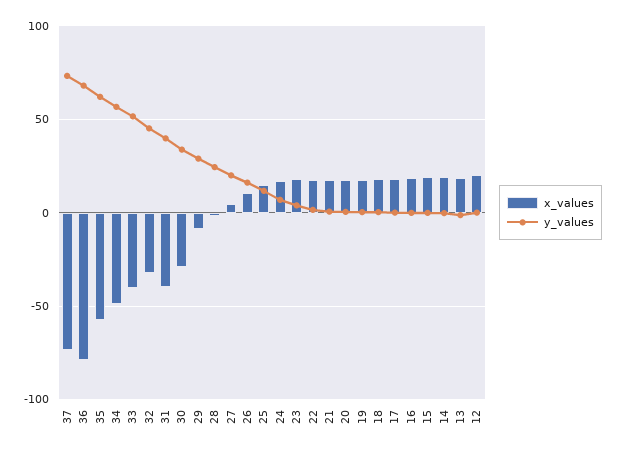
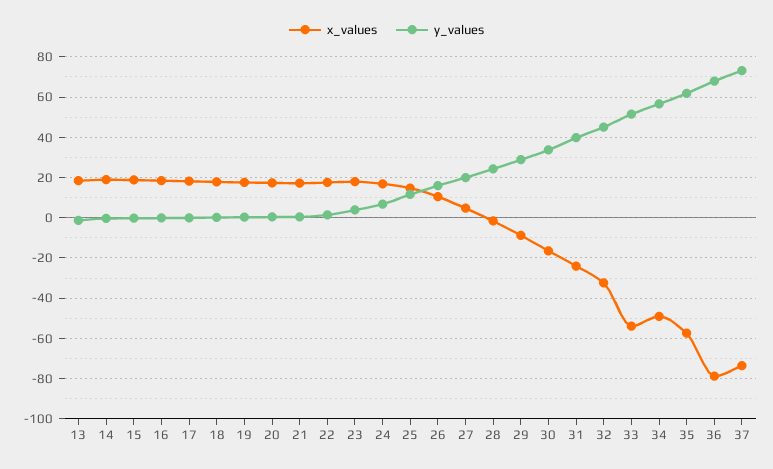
  {
    "x_values": {
      "37": -75,
      "36": -80,
      "35": -55,
      "34": -50,
-     "33": -40,
+     "33": -55,
      "32": -30,
-     "31": -40,
+     "31": -25,
-     "30": -30,
+     "30": -15,
      "29": -10,
      "28": 0,
      "27": 5,
      "26": 10,
      "25": 15,
      "24": 15,
      "23": 20,
      "22": 20,
      "21": 15,
      "20": 15,
      "19": 20,
      "18": 20,
      "17": 20,
      "16": 20,
      "15": 20,
      "14": 20,
-     "13": 20,
+     "13": 20
-     "12": 20
    },
    "y_values": {
      "37": 75,
      "36": 70,
      "35": 60,
      "34": 55,
      "33": 50,
      "32": 45,
      "31": 40,
      "30": 35,
      "29": 30,
      "28": 25,
      "27": 20,
      "26": 15,
      "25": 10,
      "24": 5,
      "23": 5,
      "22": 0,
      "21": 0,
      "20": 0,
      "19": 0,
      "18": 0,
      "17": 0,
      "16": 0,
      "15": 0,
      "14": 0,
-     "13": 0,
+     "13": 0
-     "12": 0
    }
  }

